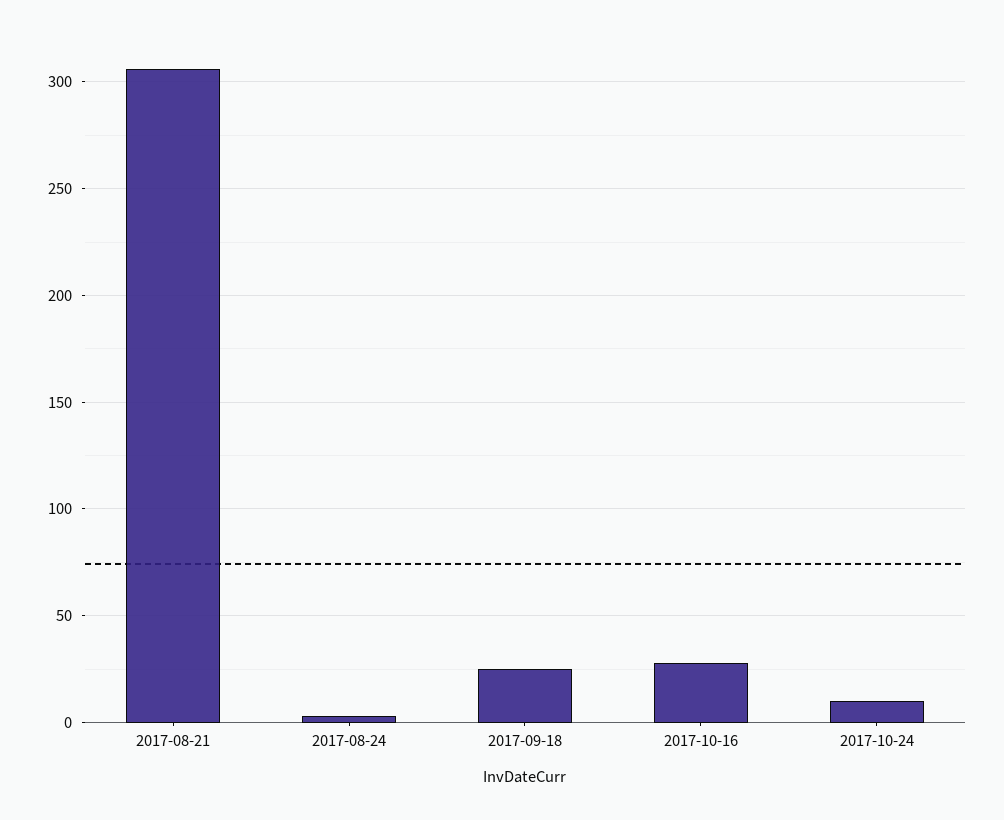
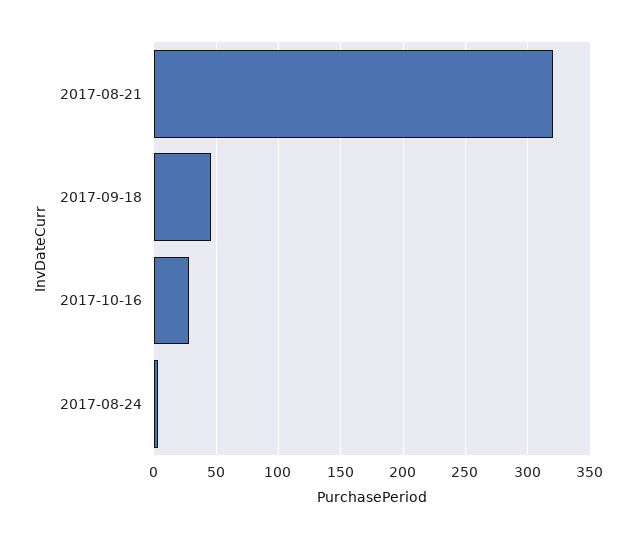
  {
-   "2017-08-21": 305,
+   "2017-08-21": 320,
    "2017-08-24": 5,
-   "2017-09-18": 25,
+   "2017-09-18": 45,
-   "2017-10-16": 30,
+   "2017-10-16": 30
-   "2017-10-24": 10
  }

